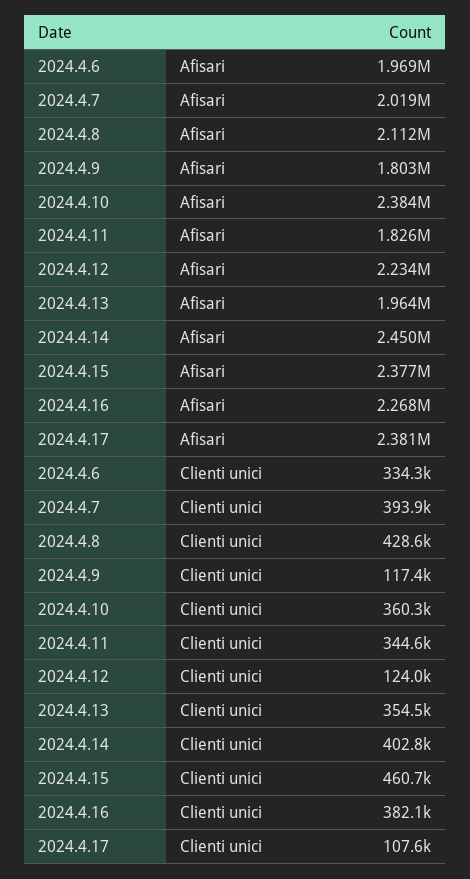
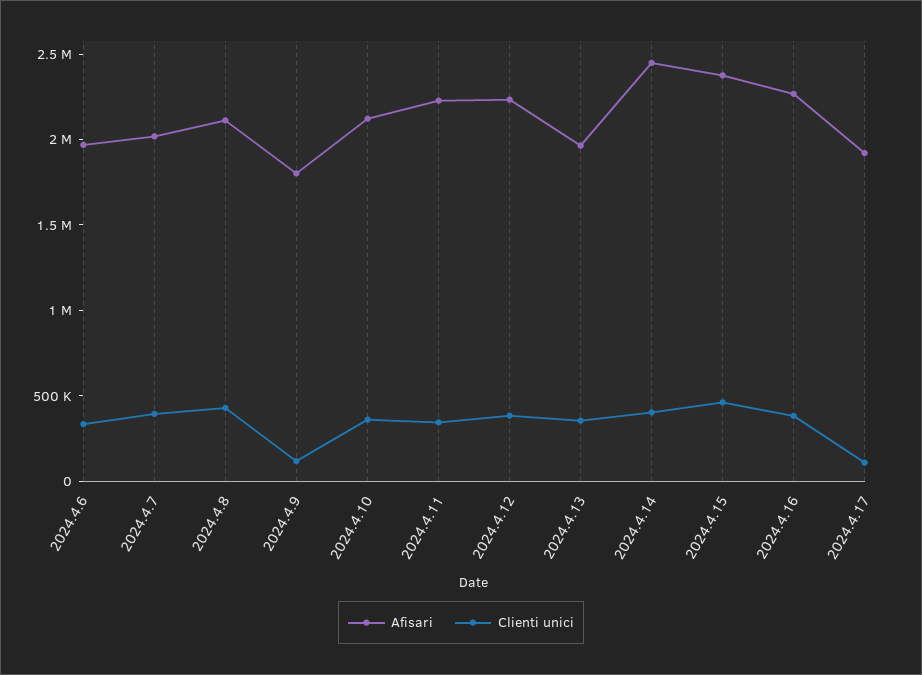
  {
    "Afisari": {
      "2024.4.6": 1969000,
      "2024.4.7": 2019000,
      "2024.4.8": 2112000,
      "2024.4.9": 1803000,
-     "2024.4.10": 2384000,
+     "2024.4.10": 2100000,
-     "2024.4.11": 1826000,
+     "2024.4.11": 2200000,
      "2024.4.12": 2234000,
      "2024.4.13": 1964000,
      "2024.4.14": 2450000,
      "2024.4.15": 2377000,
      "2024.4.16": 2268000,
-     "2024.4.17": 2381000
+     "2024.4.17": 1900000
    },
    "Clienti unici": {
      "2024.4.6": 334300,
      "2024.4.7": 393900,
      "2024.4.8": 428600,
      "2024.4.9": 117400,
      "2024.4.10": 360300,
      "2024.4.11": 344600,
-     "2024.4.12": 124000,
+     "2024.4.12": 400000,
      "2024.4.13": 354500,
      "2024.4.14": 402800,
      "2024.4.15": 460700,
      "2024.4.16": 382100,
      "2024.4.17": 107600
    }
  }

